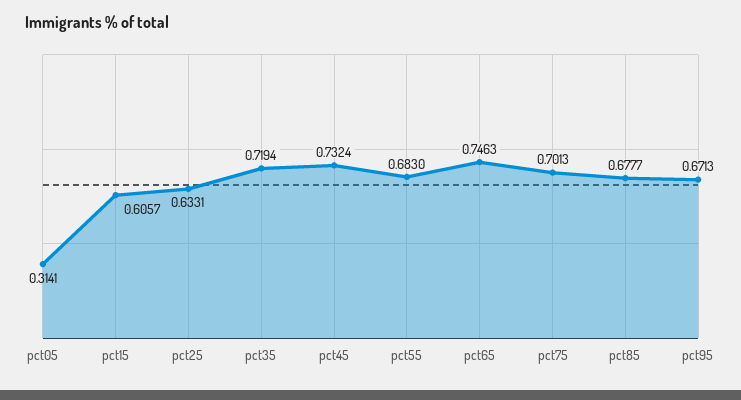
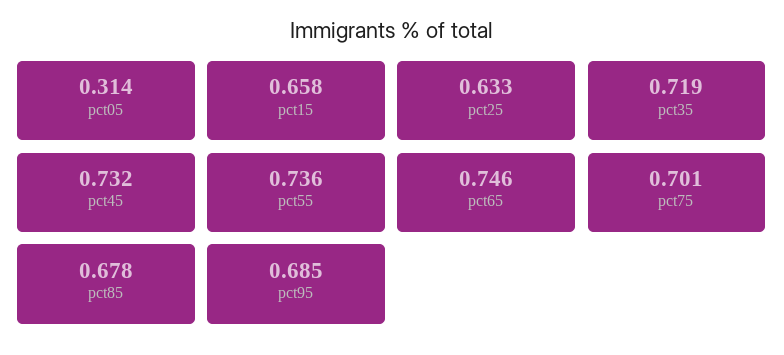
  {
    "pct05": 0.3141,
-   "pct15": 0.6057,
+   "pct15": 0.658,
    "pct25": 0.6331,
    "pct35": 0.7194,
    "pct45": 0.7324,
-   "pct55": 0.683,
+   "pct55": 0.736,
    "pct65": 0.7463,
    "pct75": 0.7013,
    "pct85": 0.6777,
-   "pct95": 0.6713
+   "pct95": 0.685
  }

